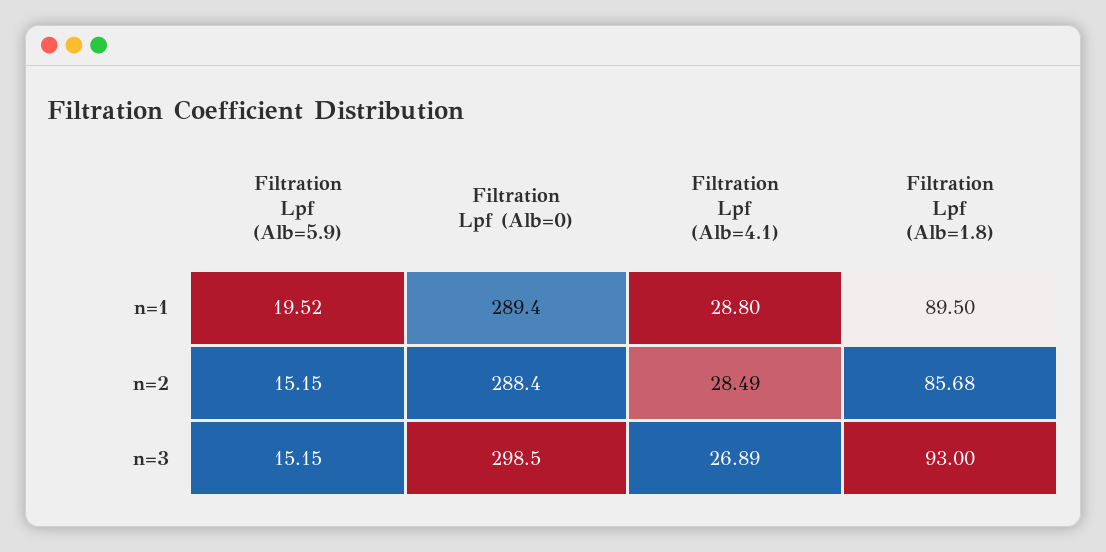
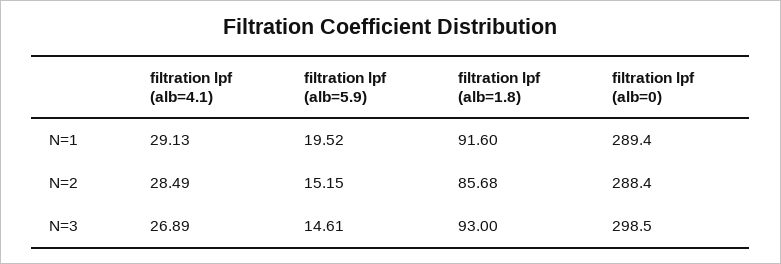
  {
    "Filtration Lpf (Alb=5.9)": {
      "n=1": 19.52,
      "n=2": 15.15,
-     "n=3": 15.15
+     "n=3": 14.61
    },
    "Filtration Lpf (Alb=0)": {
      "n=1": 289.4,
      "n=2": 288.4,
      "n=3": 298.5
    },
    "Filtration Lpf (Alb=4.1)": {
-     "n=1": 28.8,
+     "n=1": 29.13,
      "n=2": 28.49,
      "n=3": 26.89
    },
    "Filtration Lpf (Alb=1.8)": {
-     "n=1": 89.5,
+     "n=1": 91.6,
      "n=2": 85.68,
      "n=3": 93
    }
  }

